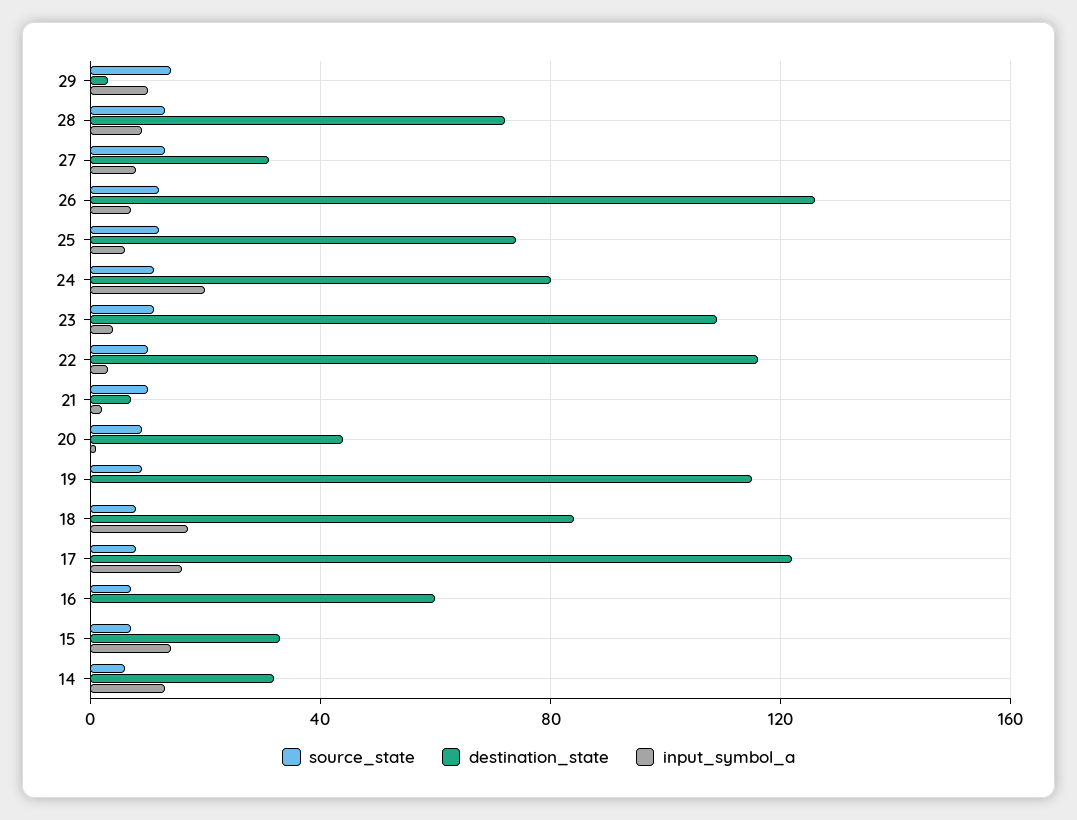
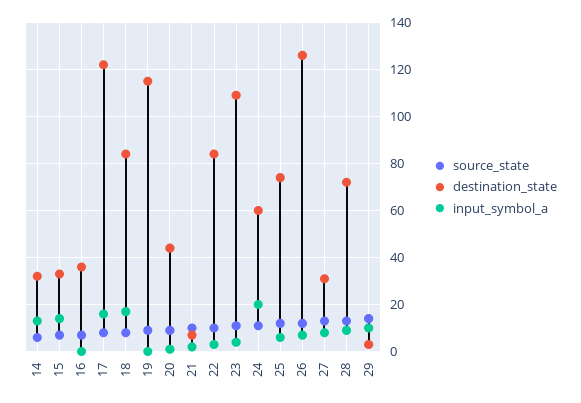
  {
    "source_state": {
      "29": 15,
      "28": 15,
      "27": 15,
      "26": 10,
      "25": 10,
      "24": 10,
      "23": 10,
      "22": 10,
      "21": 10,
      "20": 10,
      "19": 10,
      "18": 10,
      "17": 10,
      "16": 5,
      "15": 5,
      "14": 5
    },
    "destination_state": {
      "29": 5,
      "28": 70,
      "27": 30,
      "26": 125,
      "25": 75,
-     "24": 80,
+     "24": 60,
      "23": 110,
-     "22": 115,
+     "22": 85,
      "21": 5,
      "20": 45,
      "19": 115,
      "18": 85,
      "17": 120,
-     "16": 60,
+     "16": 35,
      "15": 35,
      "14": 30
    },
    "input_symbol_a": {
      "29": 10,
      "28": 10,
      "27": 10,
      "26": 5,
      "25": 5,
      "24": 20,
      "23": 5,
      "22": 5,
      "21": 0,
      "20": 0,
      "19": 0,
      "18": 15,
      "17": 15,
      "16": 0,
      "15": 15,
      "14": 15
    }
  }

